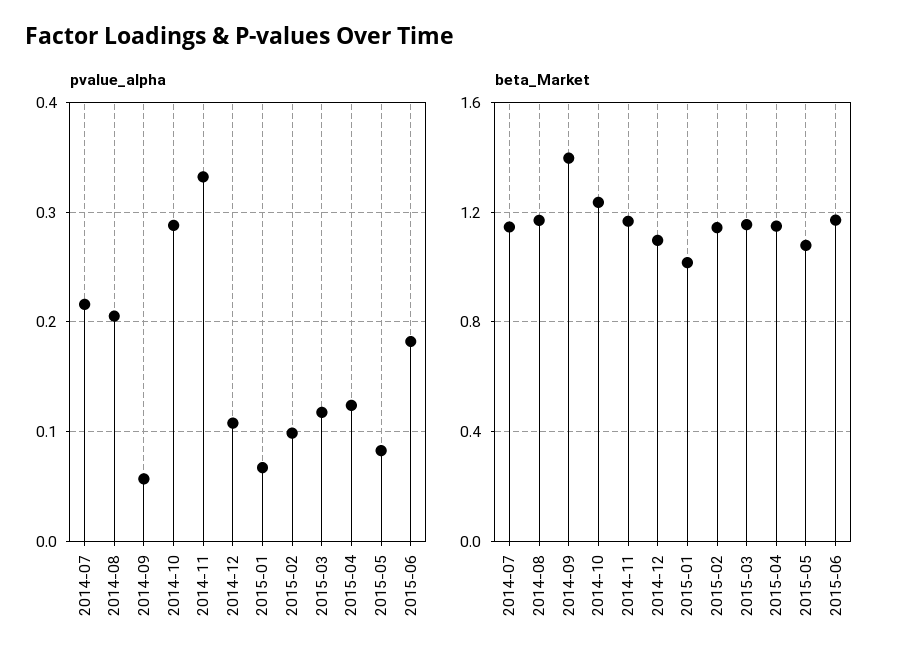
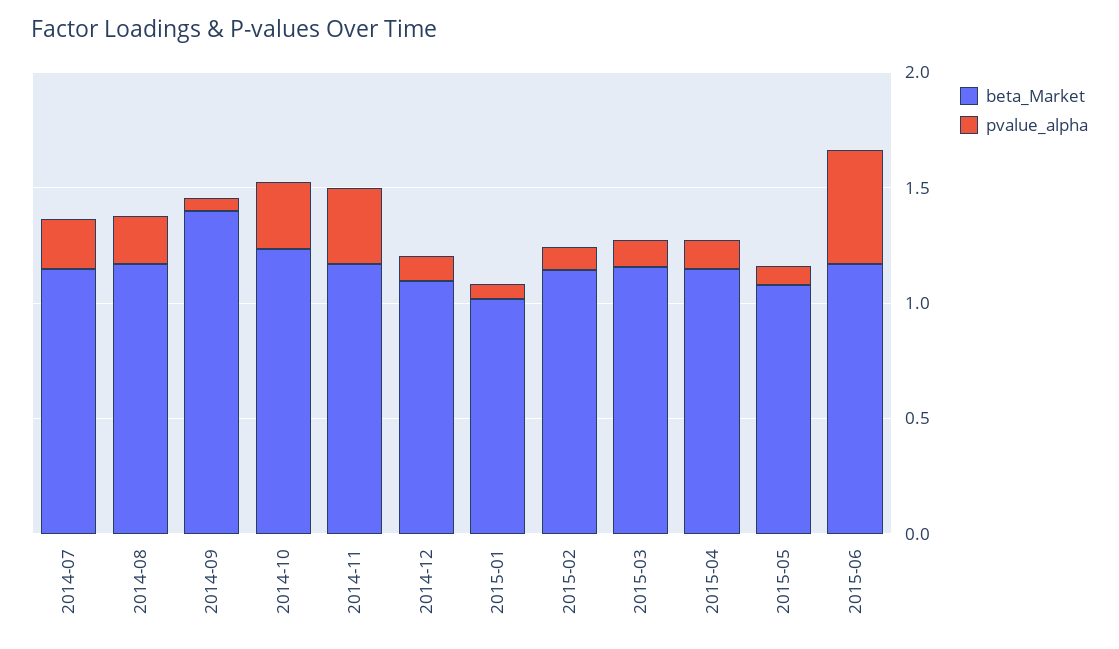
  {
    "pvalue_alpha": {
      "2014-07": 0.22,
      "2014-08": 0.21,
      "2014-09": 0.06,
      "2014-10": 0.29,
      "2014-11": 0.33,
      "2014-12": 0.11,
      "2015-01": 0.07,
      "2015-02": 0.1,
      "2015-03": 0.12,
      "2015-04": 0.12,
      "2015-05": 0.08,
-     "2015-06": 0.18
+     "2015-06": 0.5
    },
    "beta_Market": {
      "2014-07": 1.15,
      "2014-08": 1.15,
      "2014-09": 1.4,
      "2014-10": 1.25,
      "2014-11": 1.15,
      "2014-12": 1.1,
      "2015-01": 1,
      "2015-02": 1.15,
      "2015-03": 1.15,
      "2015-04": 1.15,
      "2015-05": 1.1,
      "2015-06": 1.15
    }
  }

